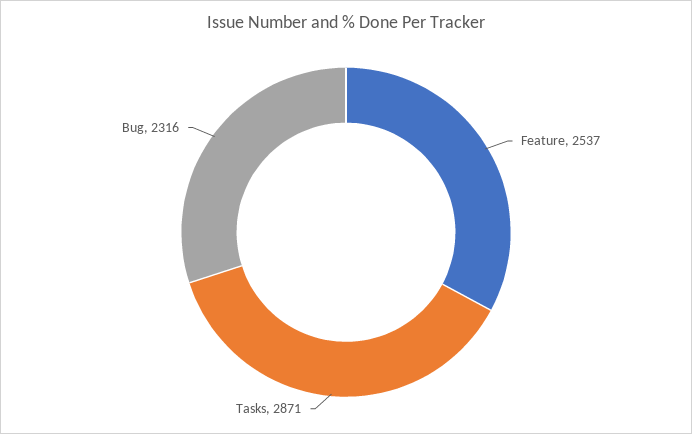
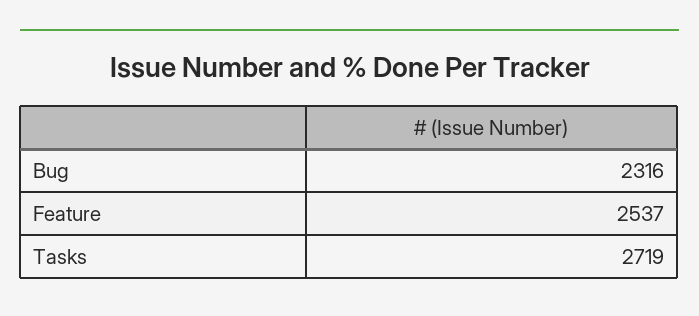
  {
    "Feature": 2537,
-   "Tasks": 2871,
+   "Tasks": 2719,
    "Bug": 2316
  }

